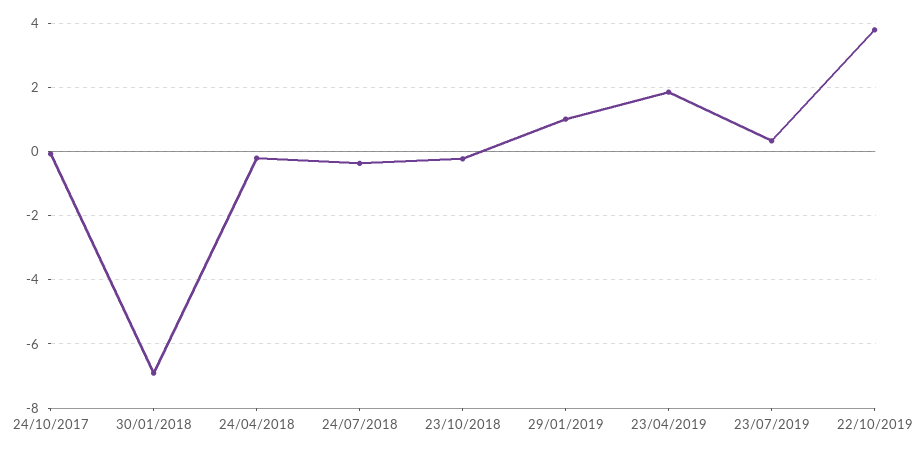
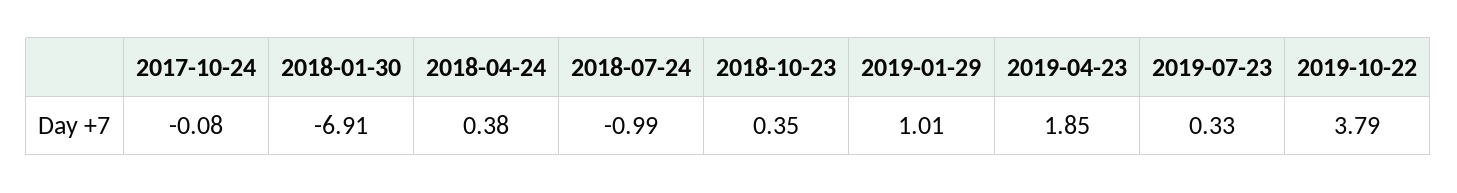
  {
    "24/10/2017": -0.08,
    "30/01/2018": -6.91,
-   "24/04/2018": -0.2,
+   "24/04/2018": 0.38,
-   "24/07/2018": -0.4,
+   "24/07/2018": -0.99,
-   "23/10/2018": -0.2,
+   "23/10/2018": 0.35,
    "29/01/2019": 1.01,
    "23/04/2019": 1.85,
    "23/07/2019": 0.33,
    "22/10/2019": 3.79
  }

